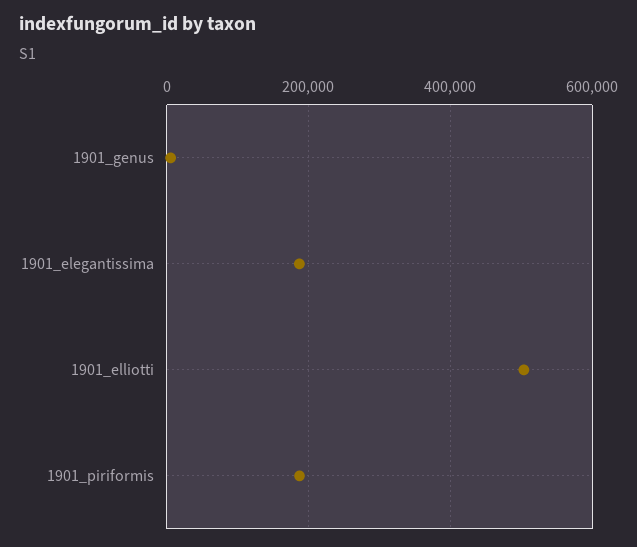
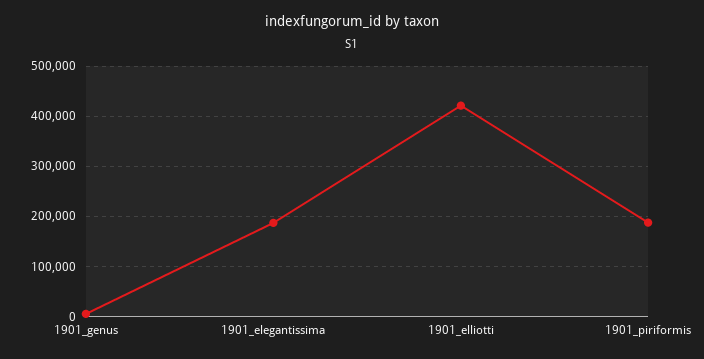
  {
    "1901_genus": 0,
    "1901_elegantissima": 180000,
-   "1901_elliotti": 500000,
+   "1901_elliotti": 420000,
    "1901_piriformis": 180000
  }

